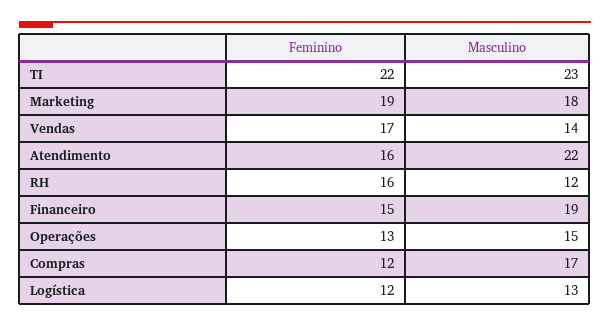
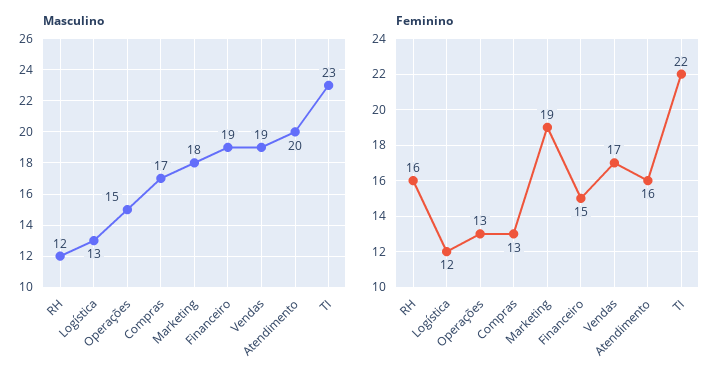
  {
    "Feminino": {
      "TI": 22,
      "Marketing": 19,
      "Vendas": 17,
      "Atendimento": 16,
      "RH": 16,
      "Financeiro": 15,
      "Operações": 13,
-     "Compras": 12,
+     "Compras": 13,
      "Logística": 12
    },
    "Masculino": {
      "TI": 23,
      "Marketing": 18,
-     "Vendas": 14,
+     "Vendas": 19,
-     "Atendimento": 22,
+     "Atendimento": 20,
      "RH": 12,
      "Financeiro": 19,
      "Operações": 15,
      "Compras": 17,
      "Logística": 13
    }
  }

